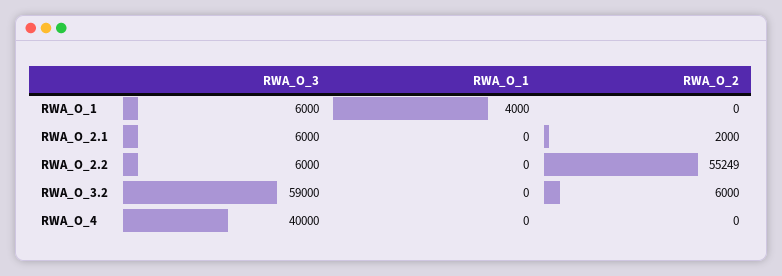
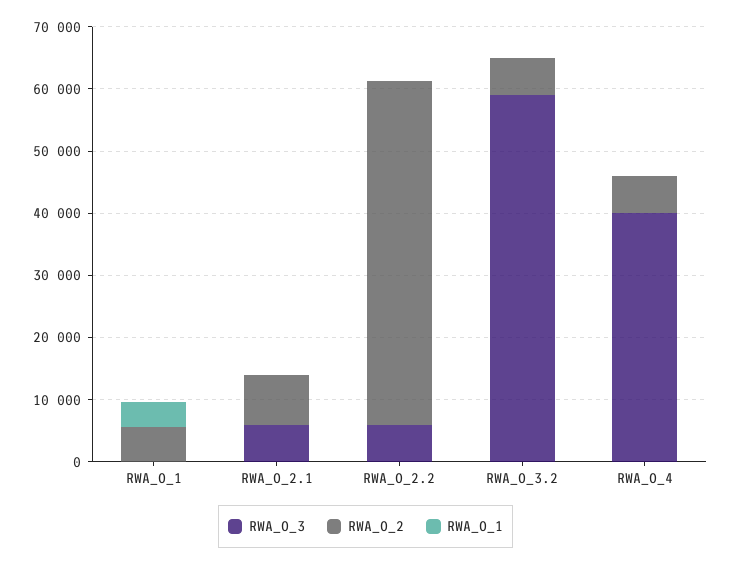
  {
    "RWA_O_3": {
-     "RWA_O_1": 6000,
+     "RWA_O_1": 0,
      "RWA_O_2.1": 6000,
      "RWA_O_2.2": 6000,
      "RWA_O_3.2": 59000,
      "RWA_O_4": 40000
    },
    "RWA_O_1": {
      "RWA_O_1": 4000,
      "RWA_O_2.1": 0,
      "RWA_O_2.2": 0,
      "RWA_O_3.2": 0,
      "RWA_O_4": 0
    },
    "RWA_O_2": {
-     "RWA_O_1": 0,
+     "RWA_O_1": 6000,
-     "RWA_O_2.1": 2000,
+     "RWA_O_2.1": 8000,
      "RWA_O_2.2": 55249,
      "RWA_O_3.2": 6000,
-     "RWA_O_4": 0
+     "RWA_O_4": 6000
    }
  }

